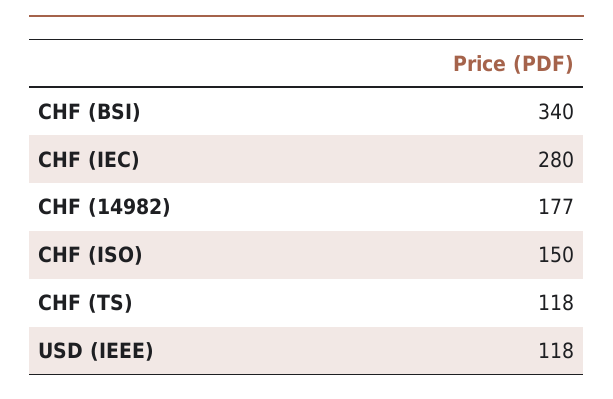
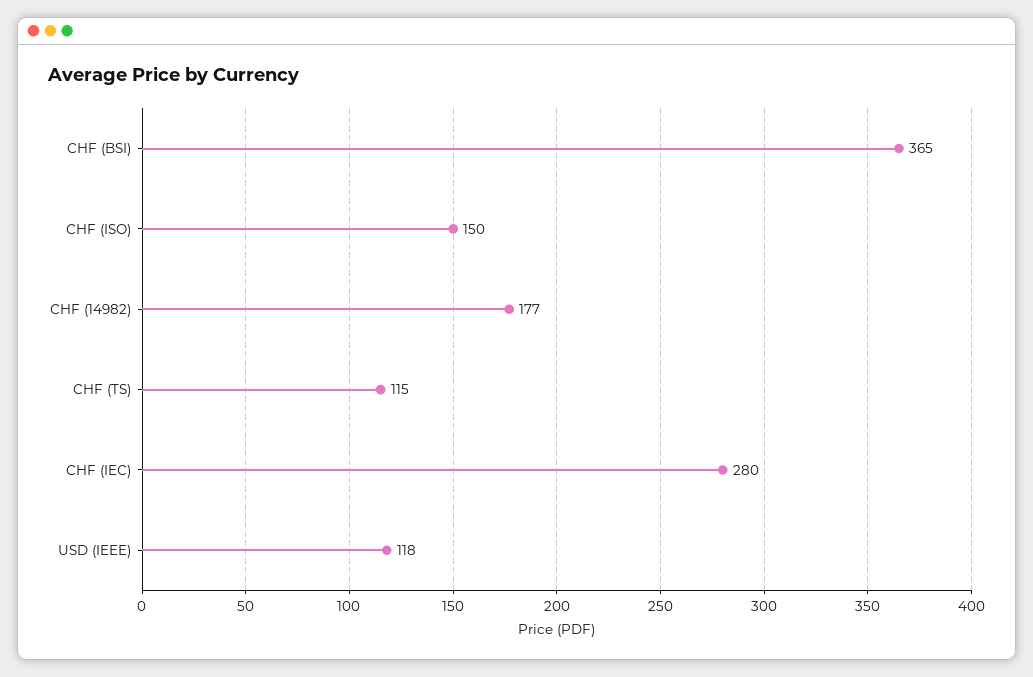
  {
-   "CHF (BSI)": 340,
+   "CHF (BSI)": 365,
    "CHF (IEC)": 280,
    "CHF (14982)": 177,
    "CHF (ISO)": 150,
-   "CHF (TS)": 118,
+   "CHF (TS)": 115,
    "USD (IEEE)": 118
  }

